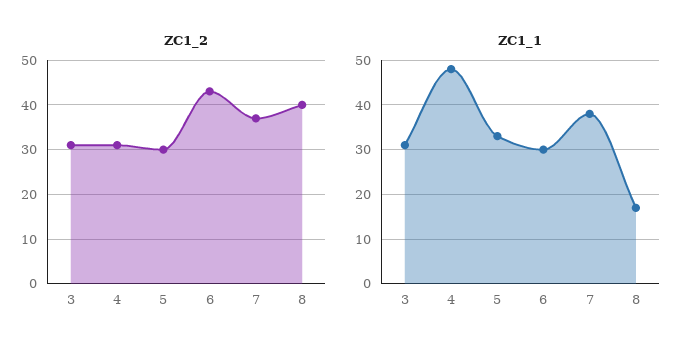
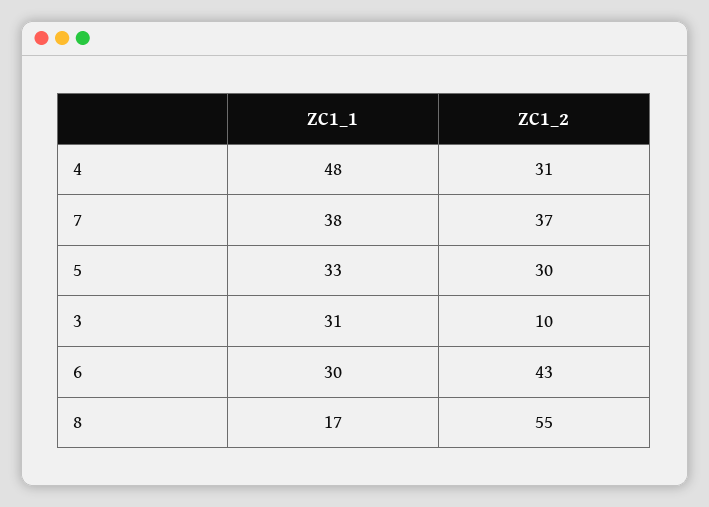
  {
    "ZC1_2": {
-     "3": 30,
+     "3": 10,
      "4": 31,
      "5": 30,
      "6": 43,
      "7": 37,
-     "8": 40
+     "8": 55
    },
    "ZC1_1": {
      "3": 31,
      "4": 48,
      "5": 33,
      "6": 30,
      "7": 38,
      "8": 17
    }
  }

